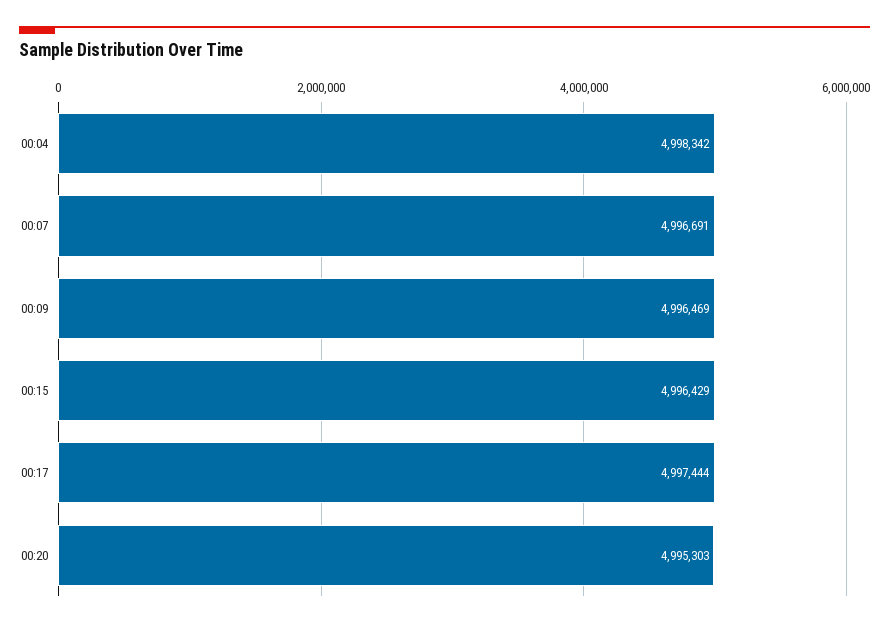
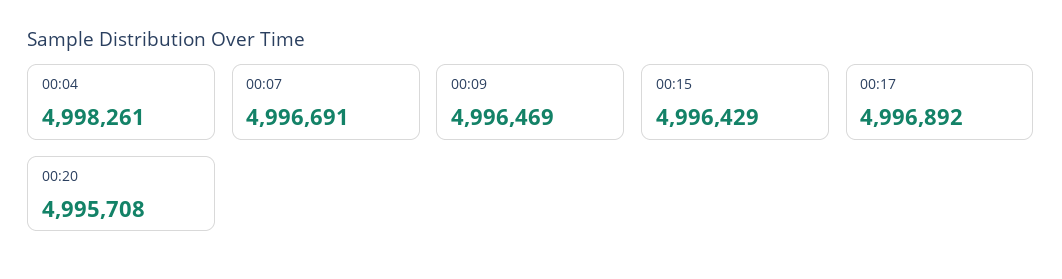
  {
-   "00:04": 4998342,
+   "00:04": 4998261,
    "00:07": 4996691,
    "00:09": 4996469,
    "00:15": 4996429,
-   "00:17": 4997444,
+   "00:17": 4996892,
-   "00:20": 4995303
+   "00:20": 4995708
  }

